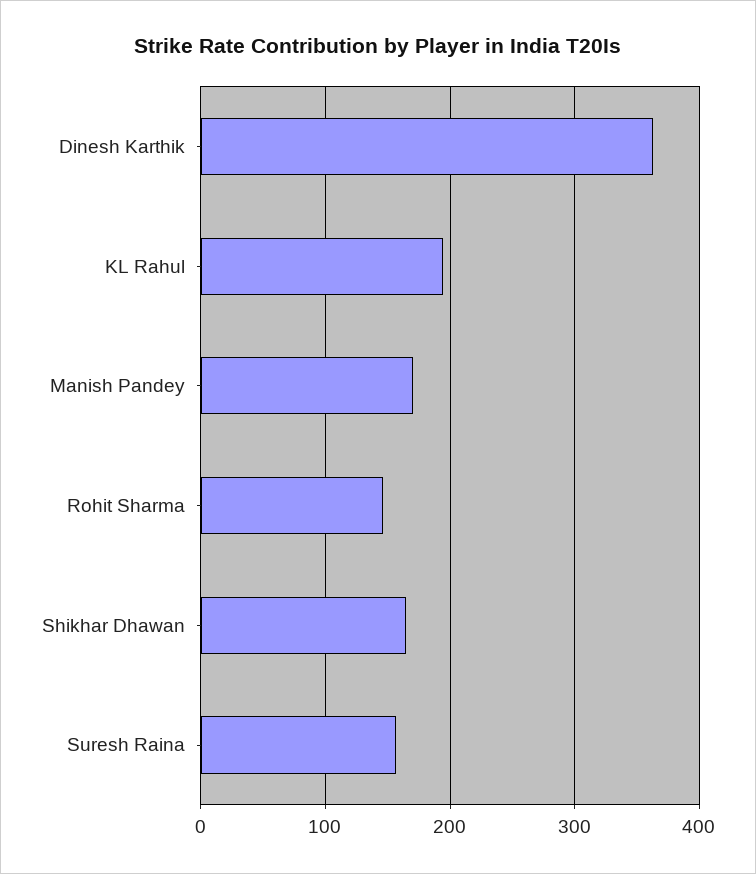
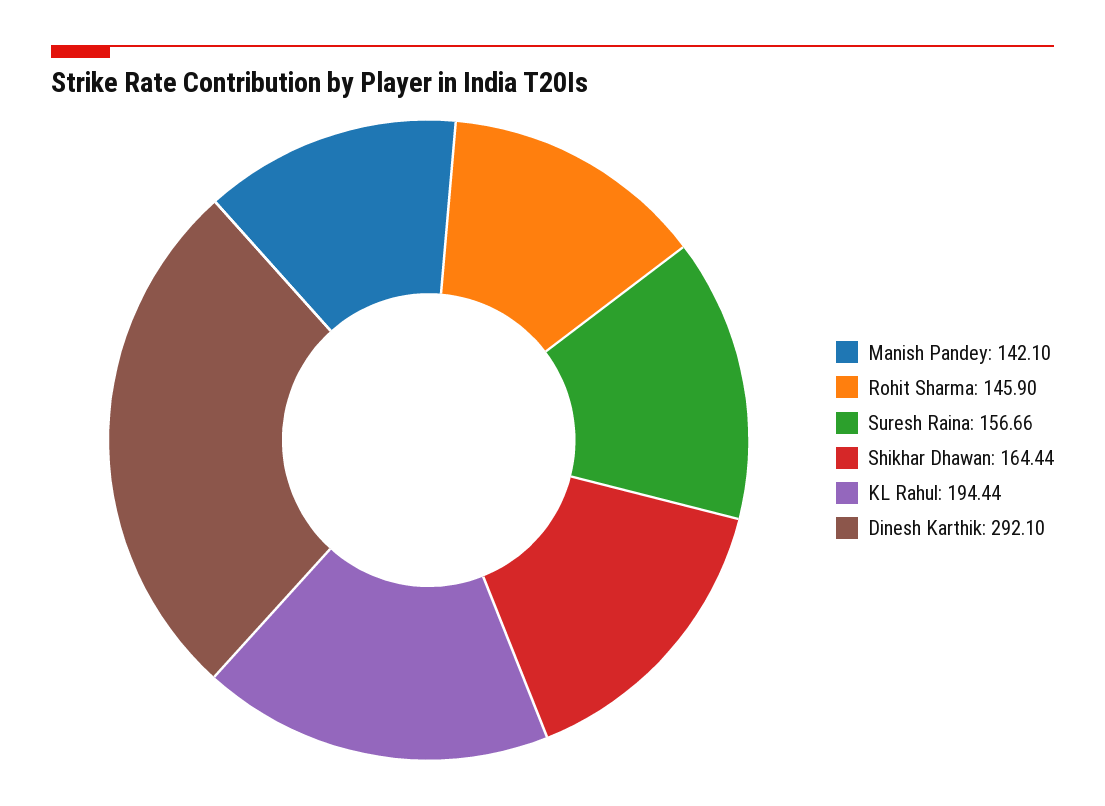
  {
-   "Dinesh Karthik": 360,
+   "Dinesh Karthik": 292.1,
    "KL Rahul": 194.44,
-   "Manish Pandey": 170,
+   "Manish Pandey": 142.1,
    "Rohit Sharma": 145.9,
    "Shikhar Dhawan": 164.44,
    "Suresh Raina": 156.66
  }

